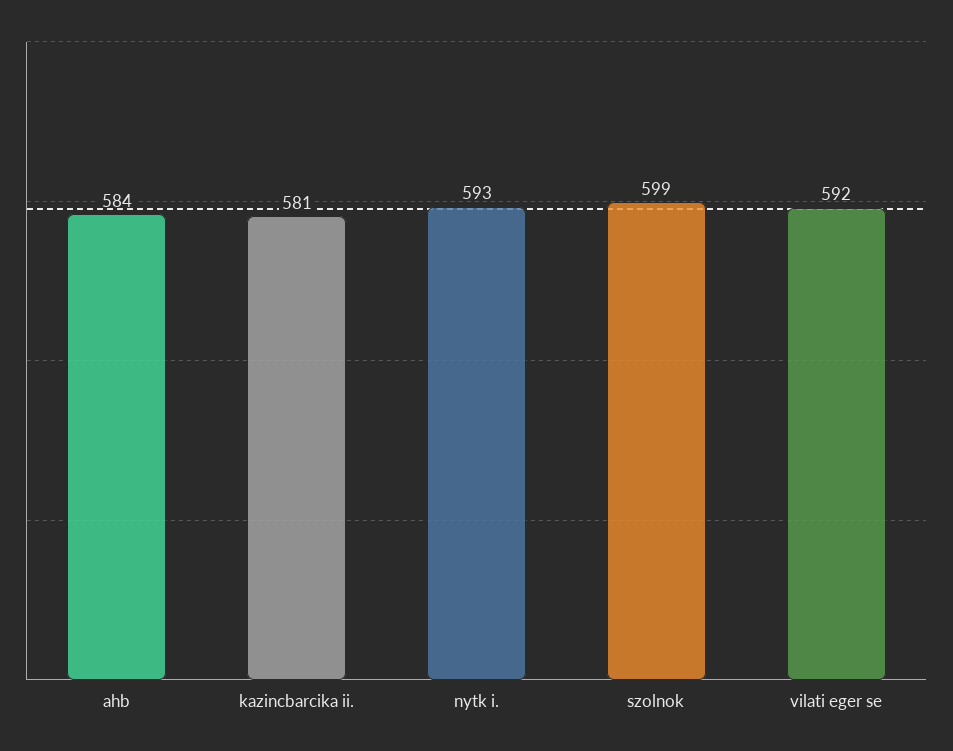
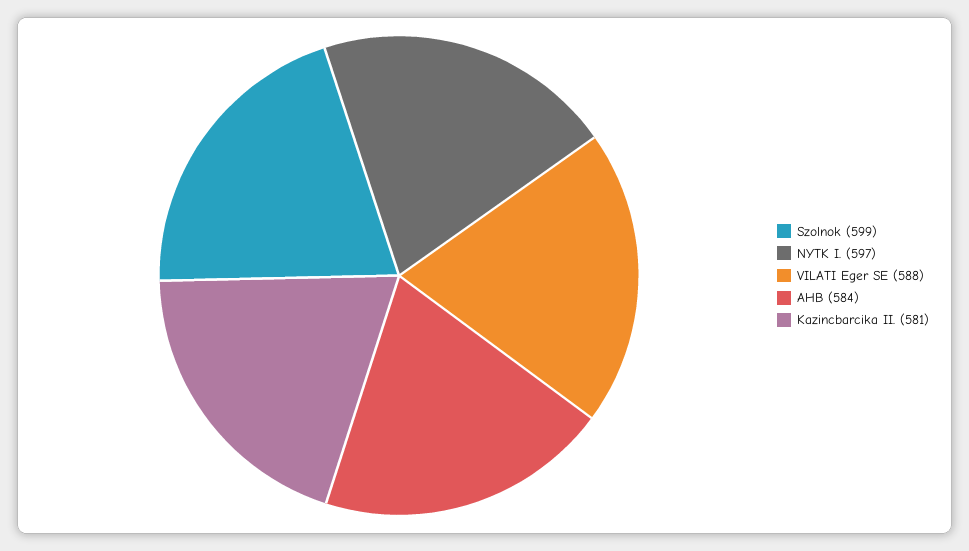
  {
    "ahb": 584,
    "kazincbarcika ii.": 581,
-   "nytk i.": 593,
+   "nytk i.": 597,
    "szolnok": 599,
-   "vilati eger se": 592
+   "vilati eger se": 588
  }

